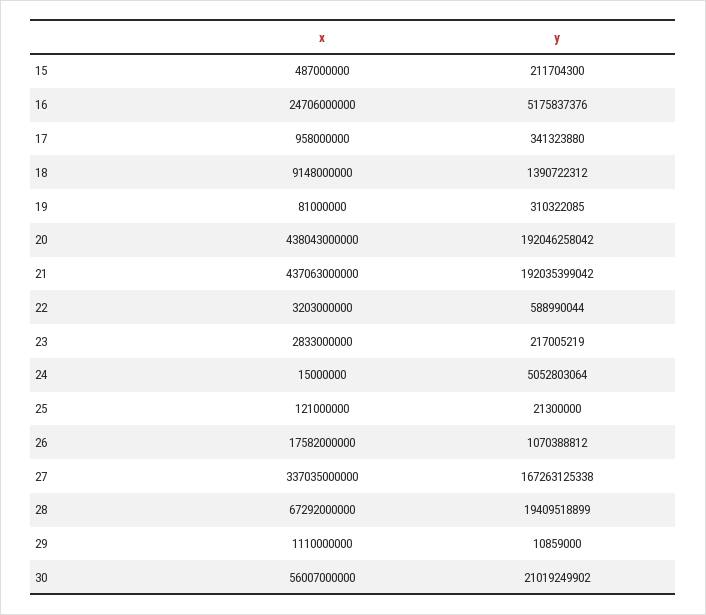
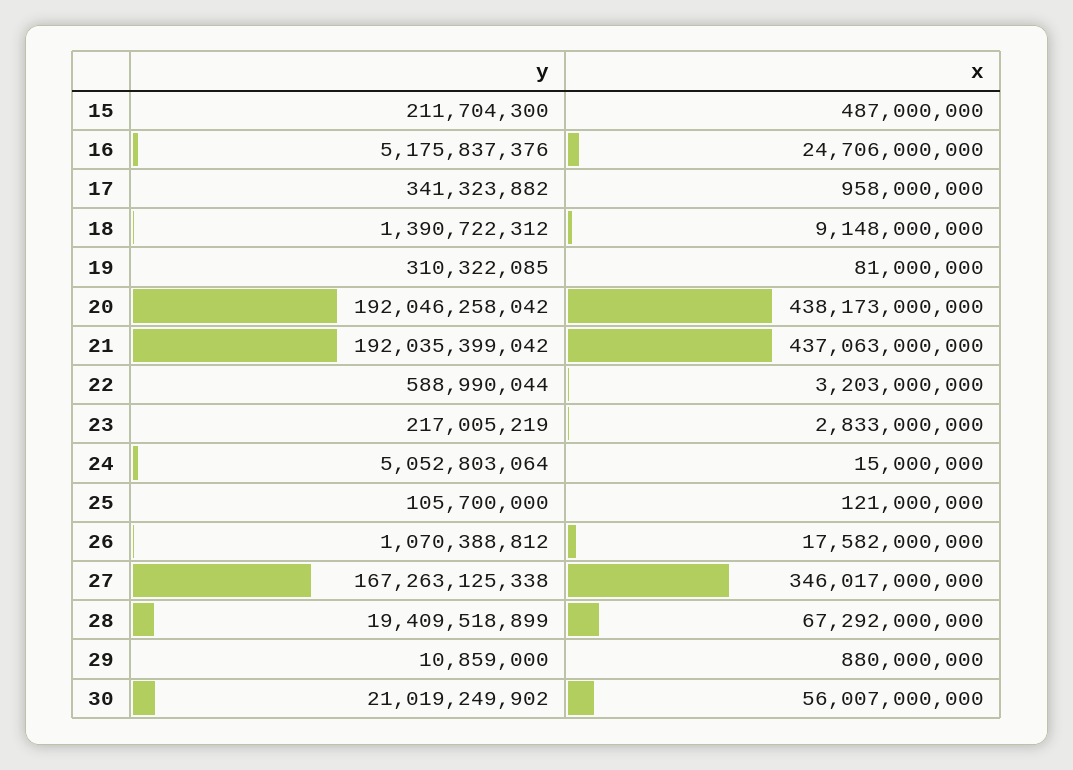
  {
    "x": {
      "15": 487000000,
      "16": 24706000000,
      "17": 958000000,
      "18": 9148000000,
      "19": 81000000,
-     "20": 438043000000,
+     "20": 438173000000,
      "21": 437063000000,
      "22": 3203000000,
      "23": 2833000000,
      "24": 15000000,
      "25": 121000000,
      "26": 17582000000,
-     "27": 337035000000,
+     "27": 346017000000,
      "28": 67292000000,
-     "29": 1110000000,
+     "29": 880000000,
      "30": 56007000000
    },
    "y": {
      "15": 211704300,
      "16": 5175837376,
-     "17": 341323880,
+     "17": 341323882,
      "18": 1390722312,
      "19": 310322085,
      "20": 192046258042,
      "21": 192035399042,
      "22": 588990044,
      "23": 217005219,
      "24": 5052803064,
-     "25": 21300000,
+     "25": 105700000,
      "26": 1070388812,
      "27": 167263125338,
      "28": 19409518899,
      "29": 10859000,
      "30": 21019249902
    }
  }

